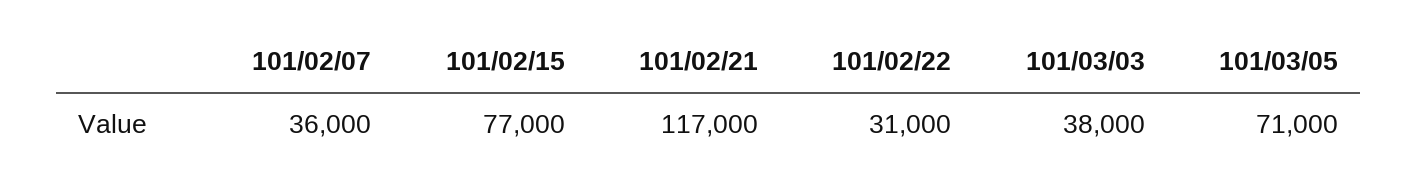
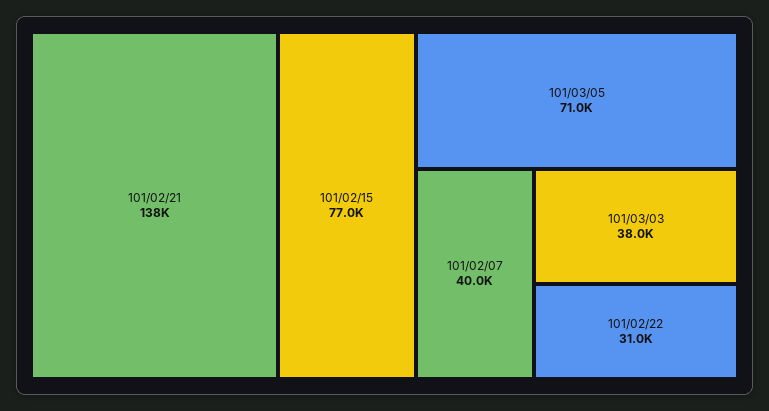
  {
-   "101/02/07": 36000,
+   "101/02/07": 40000,
    "101/02/15": 77000,
-   "101/02/21": 117000,
+   "101/02/21": 138000,
    "101/02/22": 31000,
    "101/03/03": 38000,
    "101/03/05": 71000
  }

